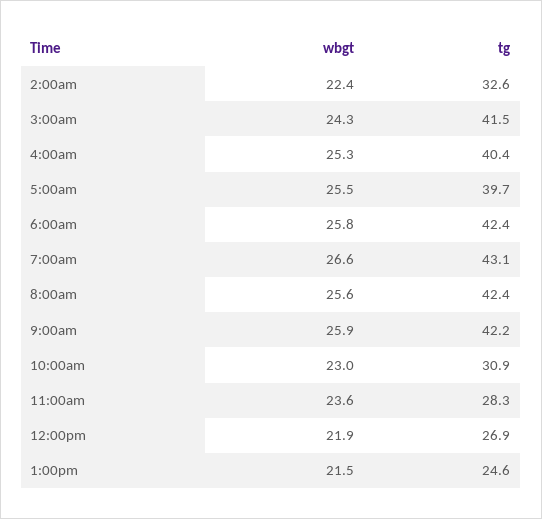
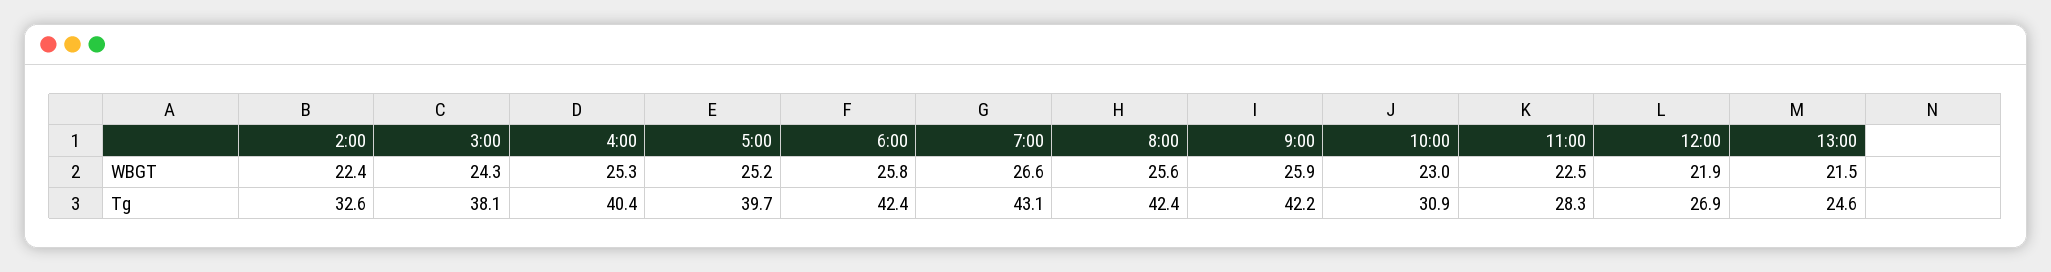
  {
    "wbgt": {
      "2:00am": 22.4,
      "3:00am": 24.3,
      "4:00am": 25.3,
-     "5:00am": 25.5,
+     "5:00am": 25.2,
      "6:00am": 25.8,
      "7:00am": 26.6,
      "8:00am": 25.6,
      "9:00am": 25.9,
      "10:00am": 23,
-     "11:00am": 23.6,
+     "11:00am": 22.5,
      "12:00pm": 21.9,
      "1:00pm": 21.5
    },
    "tg": {
      "2:00am": 32.6,
-     "3:00am": 41.5,
+     "3:00am": 38.1,
      "4:00am": 40.4,
      "5:00am": 39.7,
      "6:00am": 42.4,
      "7:00am": 43.1,
      "8:00am": 42.4,
      "9:00am": 42.2,
      "10:00am": 30.9,
      "11:00am": 28.3,
      "12:00pm": 26.9,
      "1:00pm": 24.6
    }
  }

